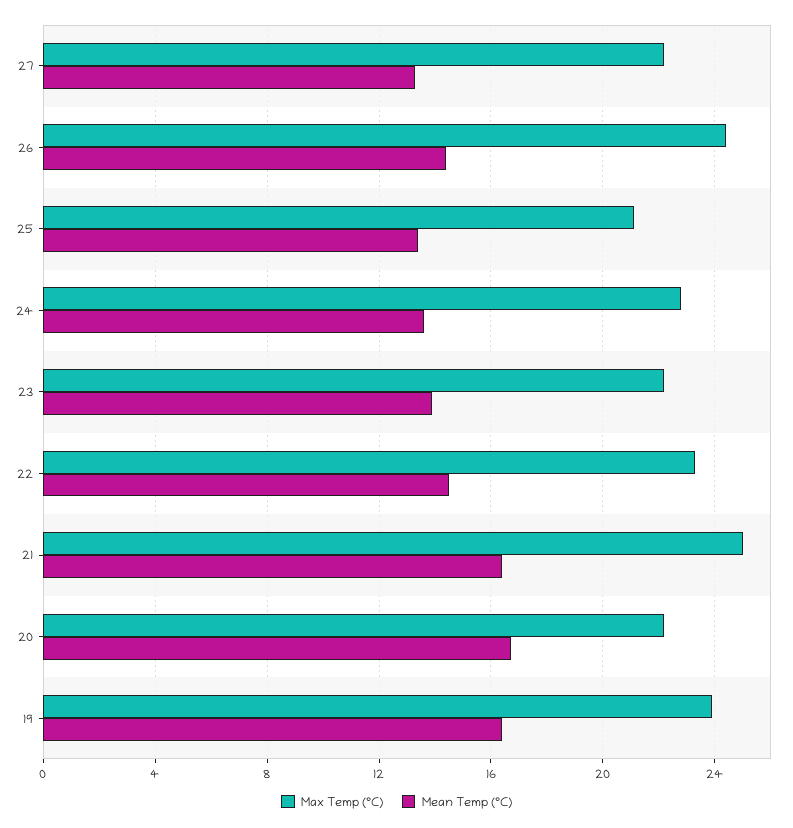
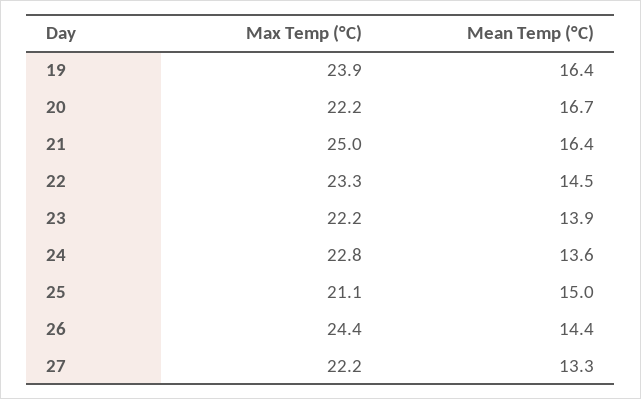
  {
    "Max Temp (°C)": {
      "27": 22.2,
      "26": 24.4,
      "25": 21.1,
      "24": 22.8,
      "23": 22.2,
      "22": 23.3,
      "21": 25,
      "20": 22.2,
      "19": 23.9
    },
    "Mean Temp (°C)": {
      "27": 13.3,
      "26": 14.4,
-     "25": 13.5,
+     "25": 15,
      "24": 13.6,
      "23": 13.9,
      "22": 14.5,
      "21": 16.4,
      "20": 16.7,
      "19": 16.4
    }
  }

